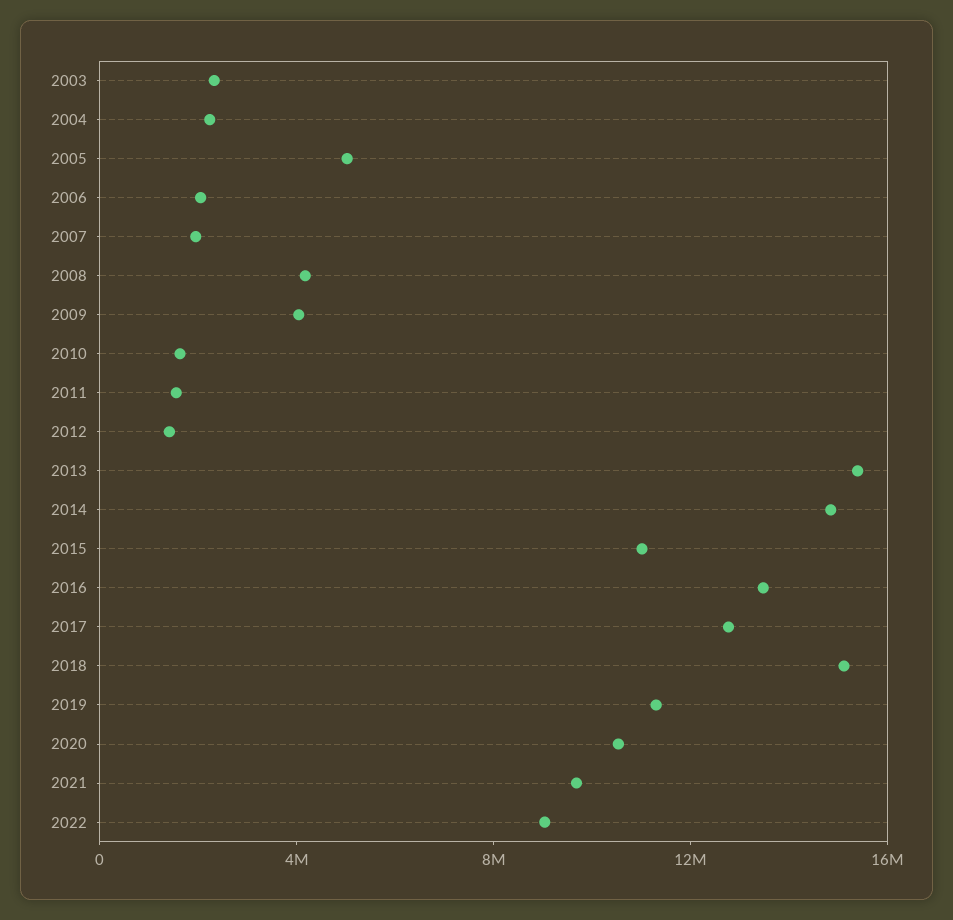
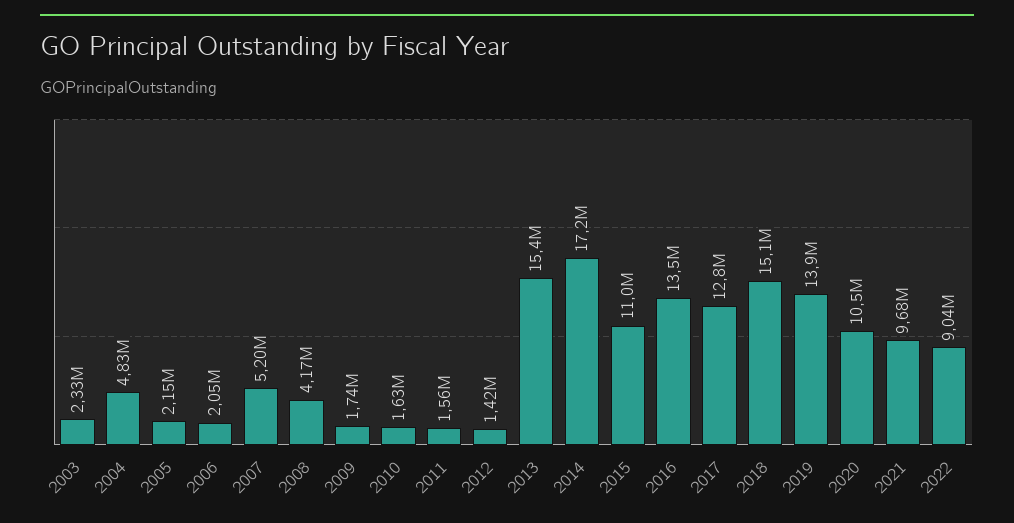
  {
    "2003": 2330000,
-   "2004": 2000000,
+   "2004": 4830000,
-   "2005": 5000000,
+   "2005": 2150000,
    "2006": 2050000,
-   "2007": 2000000,
+   "2007": 5200000,
    "2008": 4170000,
-   "2009": 4000000,
+   "2009": 1740000,
    "2010": 1630000,
    "2011": 1560000,
    "2012": 1420000,
    "2013": 15400000,
-   "2014": 15000000,
+   "2014": 17200000,
    "2015": 11000000,
    "2016": 13500000,
    "2017": 12800000,
    "2018": 15100000,
-   "2019": 11000000,
+   "2019": 13900000,
    "2020": 10500000,
    "2021": 9680000,
    "2022": 9040000
  }

